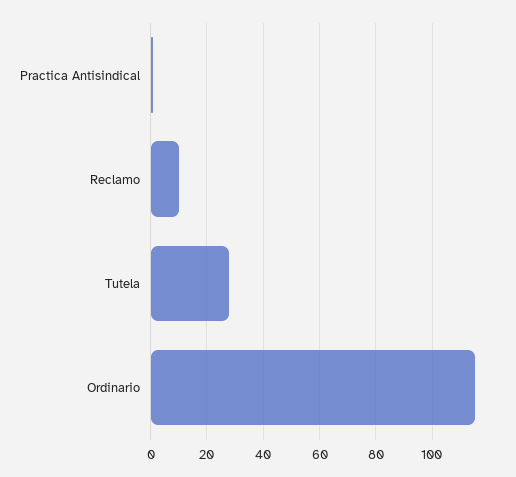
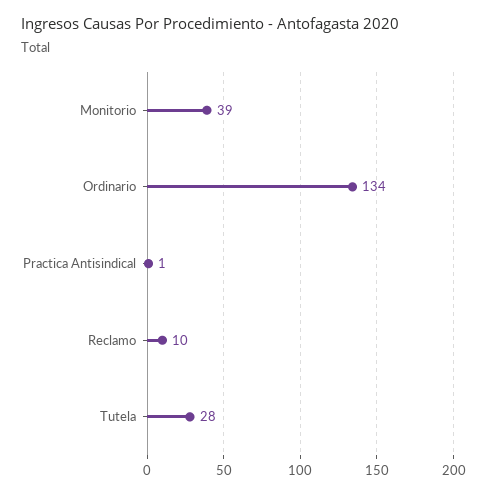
  {
    "Practica Antisindical": 1,
    "Reclamo": 10,
    "Tutela": 28,
-   "Ordinario": 115
+   "Ordinario": 134,
+   "Monitorio": 39
  }

